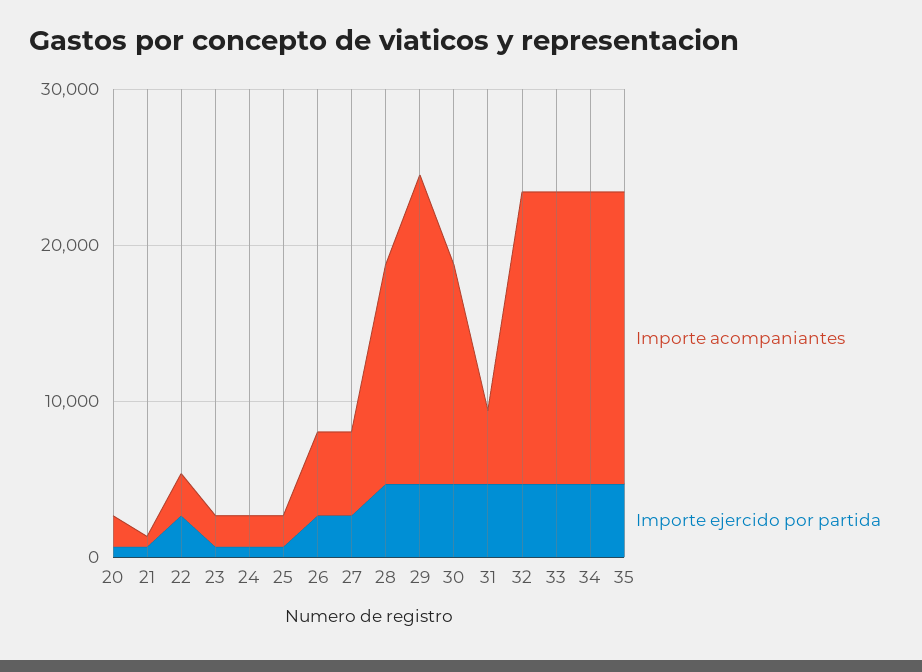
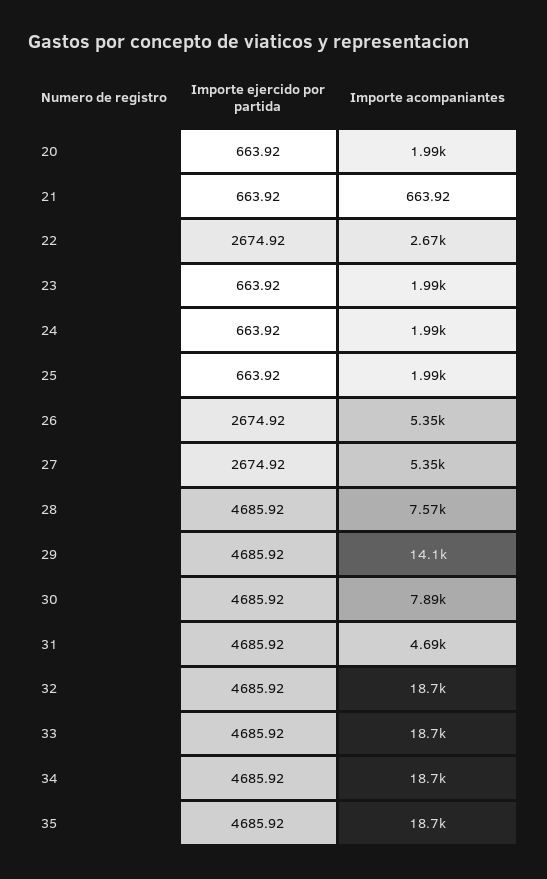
  {
    "Importe acompaniantes": {
      "20": 1990,
      "21": 663.92,
      "22": 2670,
      "23": 1990,
      "24": 1990,
      "25": 1990,
      "26": 5350,
      "27": 5350,
-     "28": 14000,
+     "28": 7570,
-     "29": 20000,
+     "29": 14100,
-     "30": 14000,
+     "30": 7890,
      "31": 4690,
      "32": 18700,
      "33": 18700,
      "34": 18700,
      "35": 18700
    },
    "Importe ejercido por partida": {
      "20": 663.92,
      "21": 663.92,
      "22": 2674.92,
      "23": 663.92,
      "24": 663.92,
      "25": 663.92,
      "26": 2674.92,
      "27": 2674.92,
      "28": 4685.92,
      "29": 4685.92,
      "30": 4685.92,
      "31": 4685.92,
      "32": 4685.92,
      "33": 4685.92,
      "34": 4685.92,
      "35": 4685.92
    }
  }

